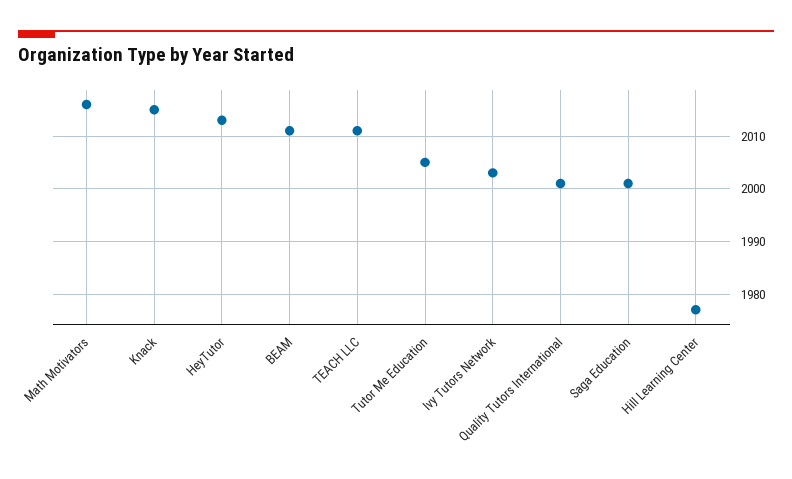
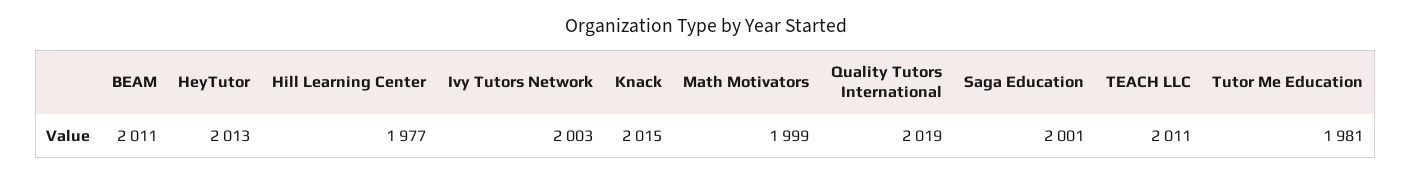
  {
-   "Math Motivators": 2015,
+   "Math Motivators": 1999,
    "Knack": 2015,
    "HeyTutor": 2013,
    "BEAM": 2011,
    "TEACH LLC": 2011,
-   "Tutor Me Education": 2005,
+   "Tutor Me Education": 1981,
    "Ivy Tutors Network": 2003,
-   "Quality Tutors International": 2000,
+   "Quality Tutors International": 2019,
    "Saga Education": 2001,
    "Hill Learning Center": 1977
  }

